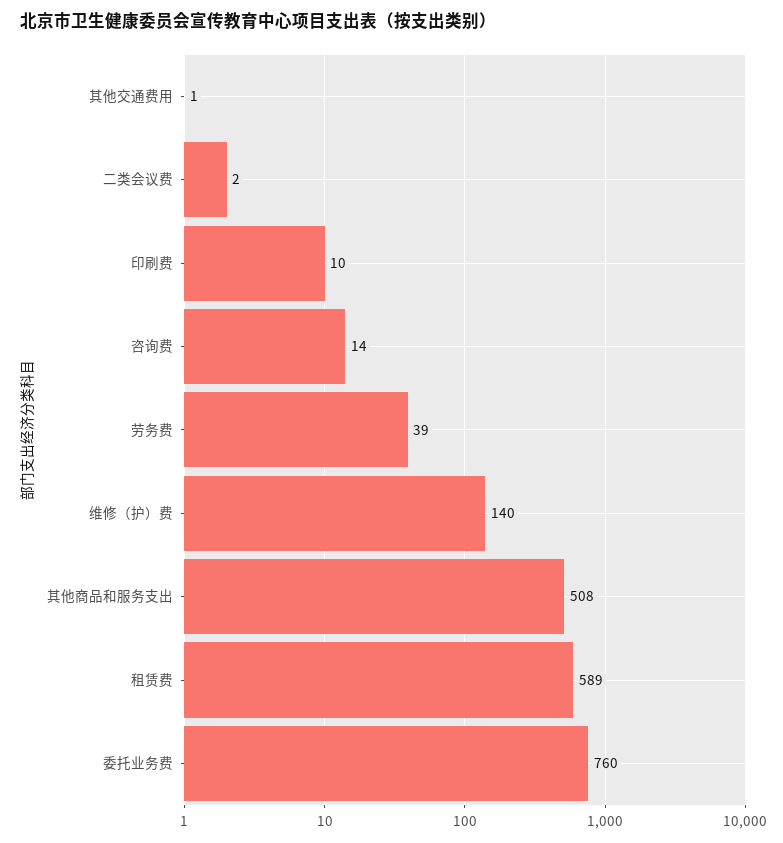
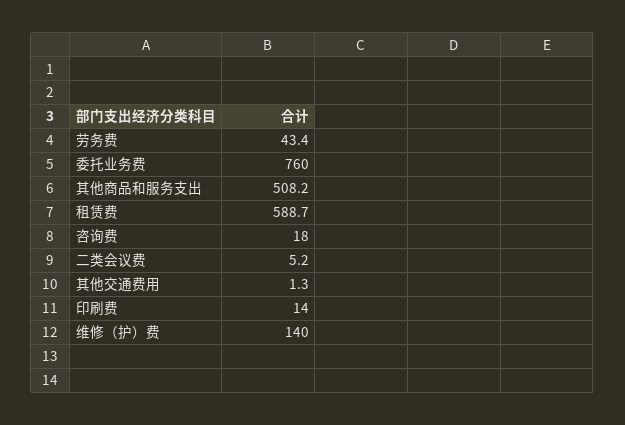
  {
    "其他交通费用": 1.3,
-   "二类会议费": 2,
+   "二类会议费": 5.2,
-   "印刷费": 10,
+   "印刷费": 14,
-   "咨询费": 14,
+   "咨询费": 18,
-   "劳务费": 39,
+   "劳务费": 43.4,
    "维修（护）费": 140,
    "其他商品和服务支出": 508.2,
    "租赁费": 588.7,
    "委托业务费": 760
  }

